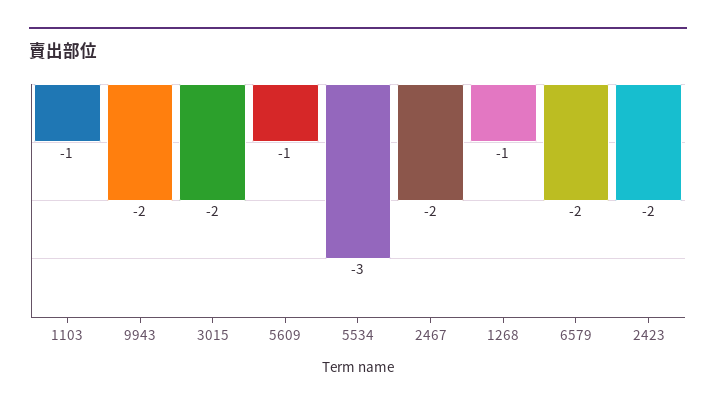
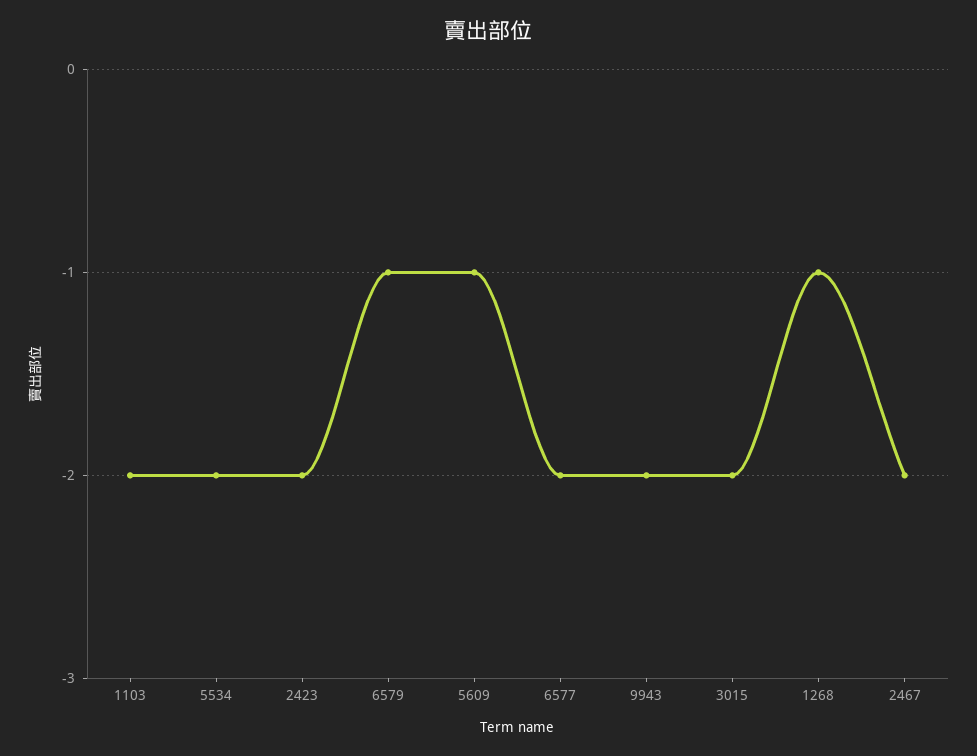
  {
-   "1103": -1,
+   "1103": -2,
    "9943": -2,
    "3015": -2,
    "5609": -1,
-   "5534": -3,
+   "5534": -2,
    "2467": -2,
    "1268": -1,
-   "6579": -2,
+   "6579": -1,
-   "2423": -2
+   "2423": -2,
+   "6577": -2
  }

